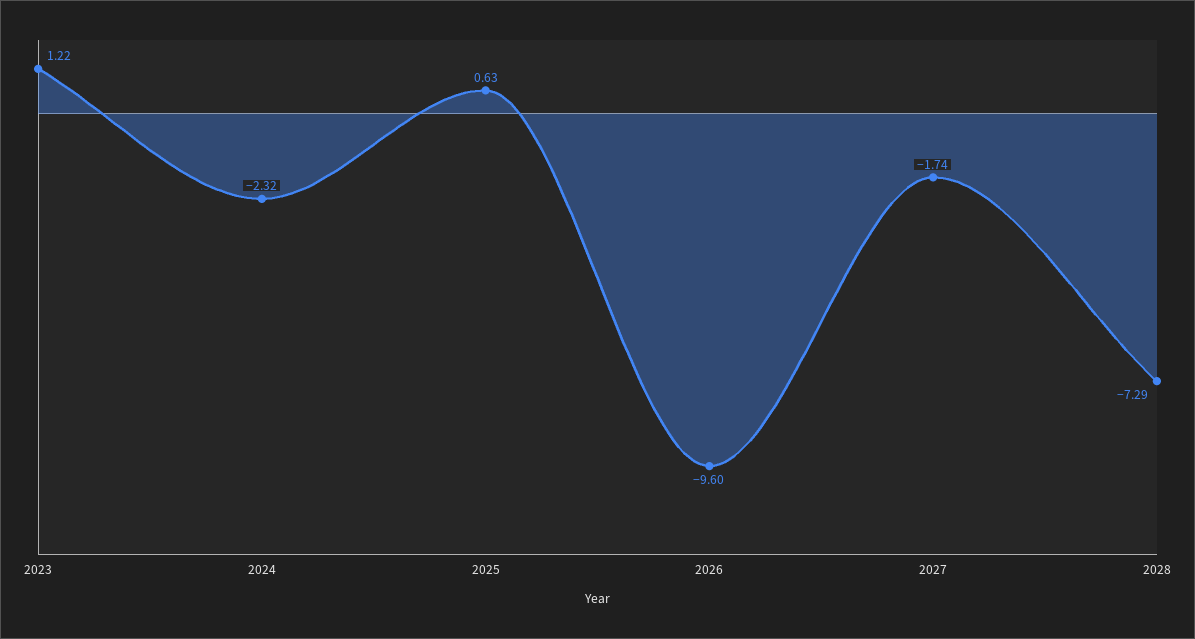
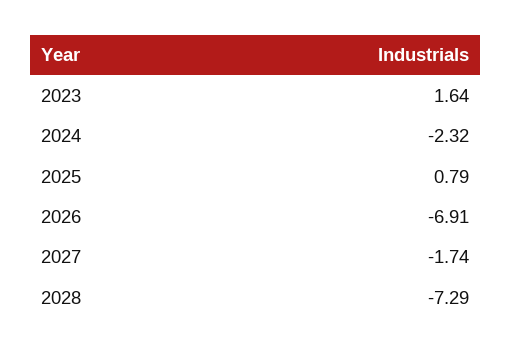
  {
-   "2023": 1.22,
+   "2023": 1.64,
    "2024": -2.32,
-   "2025": 0.63,
+   "2025": 0.79,
-   "2026": -9.6,
+   "2026": -6.91,
    "2027": -1.74,
    "2028": -7.29
  }

